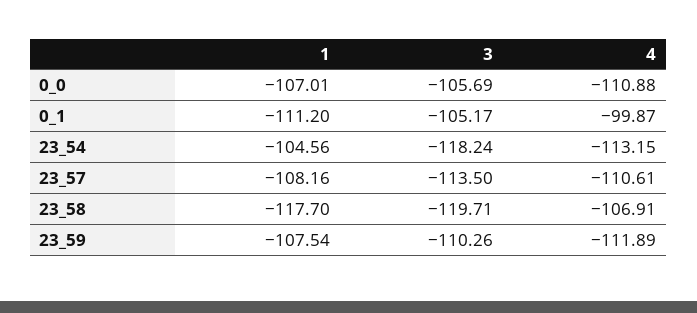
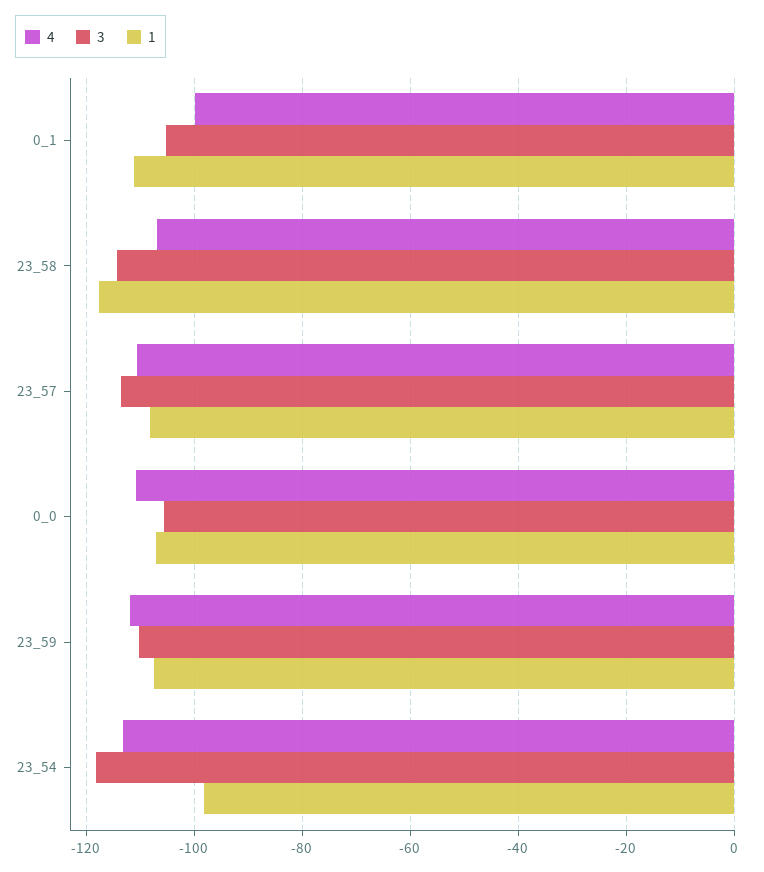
  {
    "1": {
      "0_0": -107.01,
      "0_1": -111.2,
-     "23_54": -104.56,
+     "23_54": -98,
      "23_57": -108.16,
      "23_58": -117.7,
      "23_59": -107.54
    },
    "3": {
      "0_0": -105.69,
      "0_1": -105.17,
      "23_54": -118.24,
      "23_57": -113.5,
-     "23_58": -119.71,
+     "23_58": -114,
      "23_59": -110.26
    },
    "4": {
      "0_0": -110.88,
      "0_1": -99.87,
      "23_54": -113.15,
      "23_57": -110.61,
      "23_58": -106.91,
      "23_59": -111.89
    }
  }

